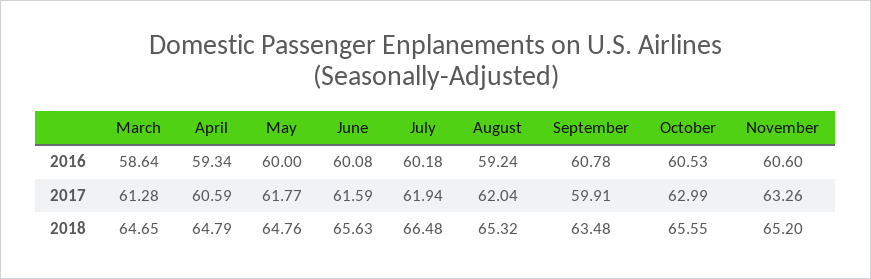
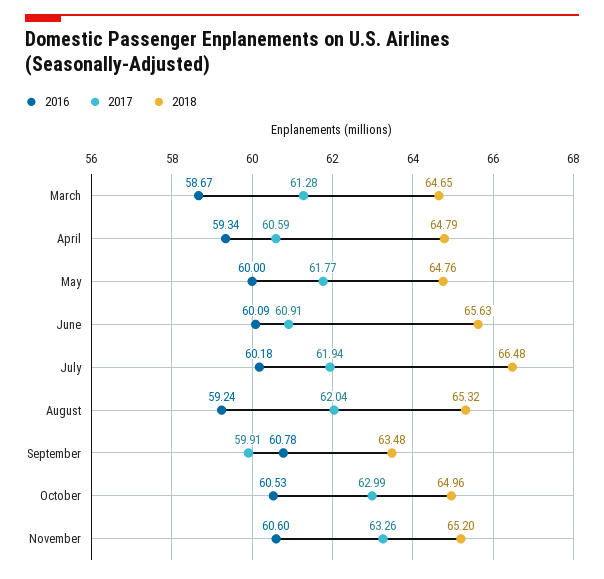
  {
    "2016": {
-     "March": 58.64,
+     "March": 58.67,
      "April": 59.34,
      "May": 60,
-     "June": 60.08,
+     "June": 60.09,
      "July": 60.18,
      "August": 59.24,
      "September": 60.78,
      "October": 60.53,
      "November": 60.6
    },
    "2017": {
      "March": 61.28,
      "April": 60.59,
      "May": 61.77,
-     "June": 61.59,
+     "June": 60.91,
      "July": 61.94,
      "August": 62.04,
      "September": 59.91,
      "October": 62.99,
      "November": 63.26
    },
    "2018": {
      "March": 64.65,
      "April": 64.79,
      "May": 64.76,
      "June": 65.63,
      "July": 66.48,
      "August": 65.32,
      "September": 63.48,
-     "October": 65.55,
+     "October": 64.96,
      "November": 65.2
    }
  }

